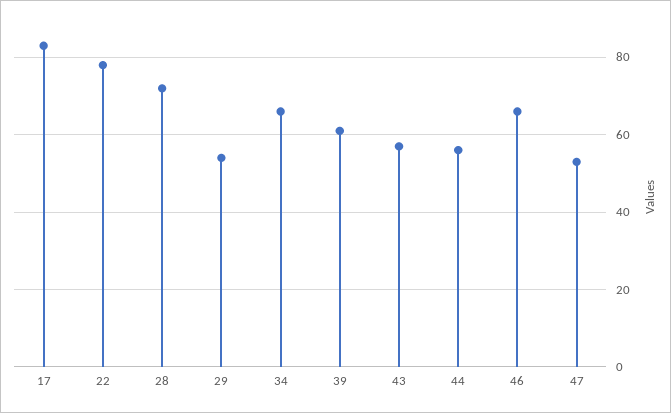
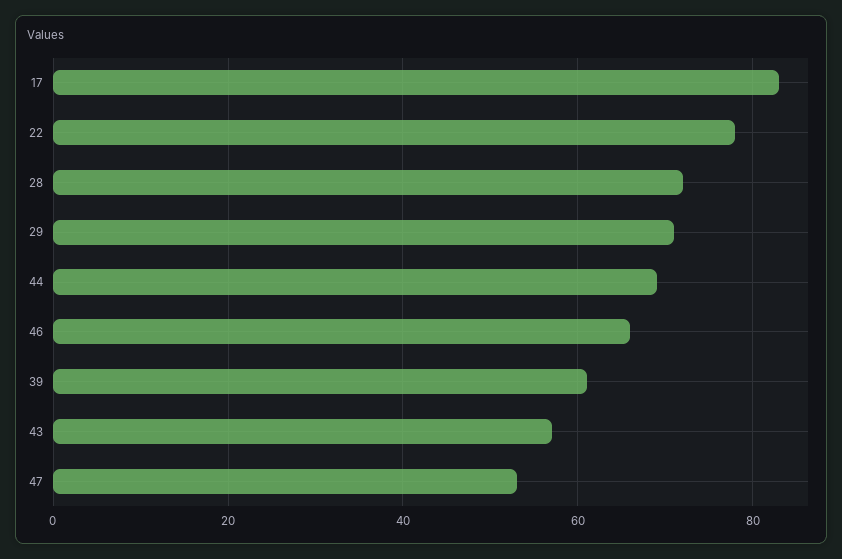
  {
    "17": 85,
    "22": 80,
    "28": 70,
-   "29": 55,
+   "29": 70,
-   "34": 65,
    "39": 60,
    "43": 55,
-   "44": 55,
+   "44": 70,
    "46": 65,
    "47": 55
  }

